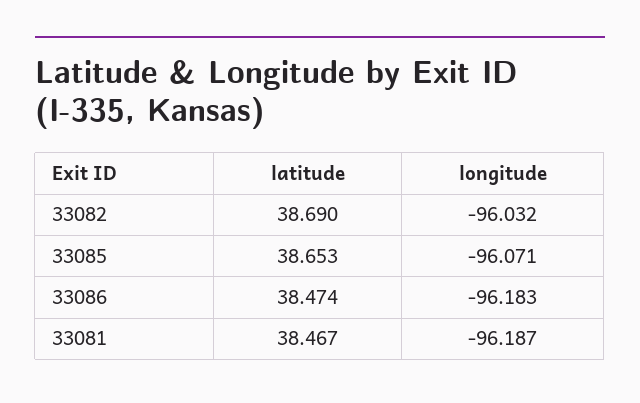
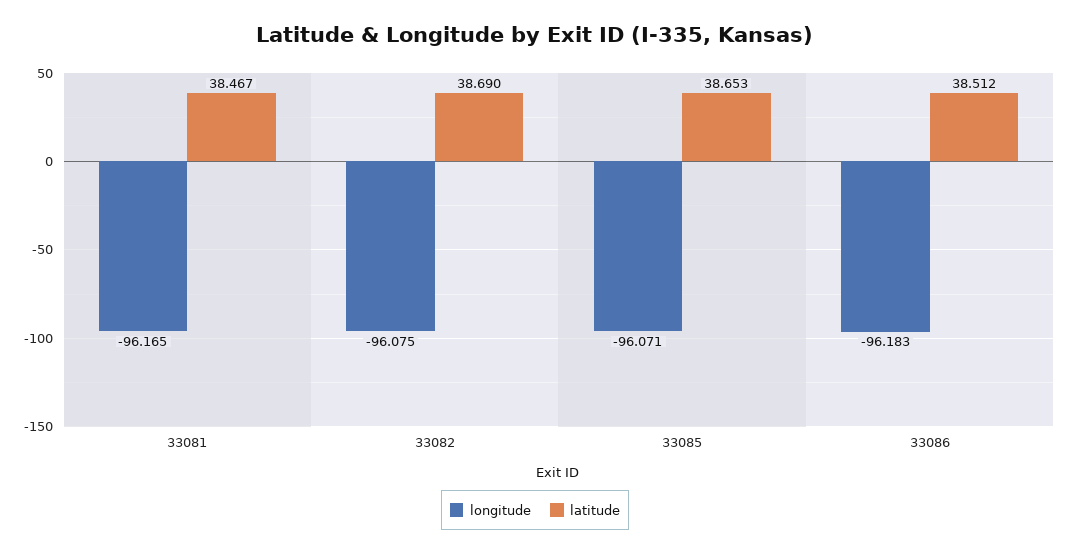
  {
    "latitude": {
      "33082": 38.69,
      "33085": 38.653,
-     "33086": 38.474,
+     "33086": 38.512,
      "33081": 38.467
    },
    "longitude": {
-     "33082": -96.032,
+     "33082": -96.075,
      "33085": -96.071,
      "33086": -96.183,
-     "33081": -96.187
+     "33081": -96.165
    }
  }

